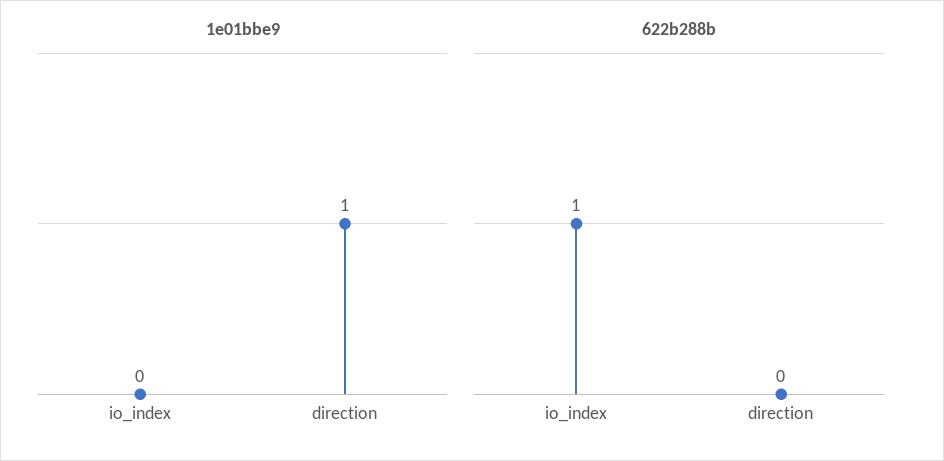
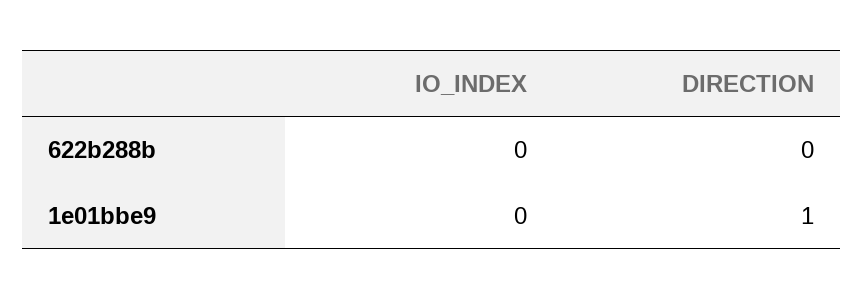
  {
    "1e01bbe9": {
      "io_index": 0,
      "direction": 1
    },
    "622b288b": {
-     "io_index": 1,
+     "io_index": 0,
      "direction": 0
    }
  }

